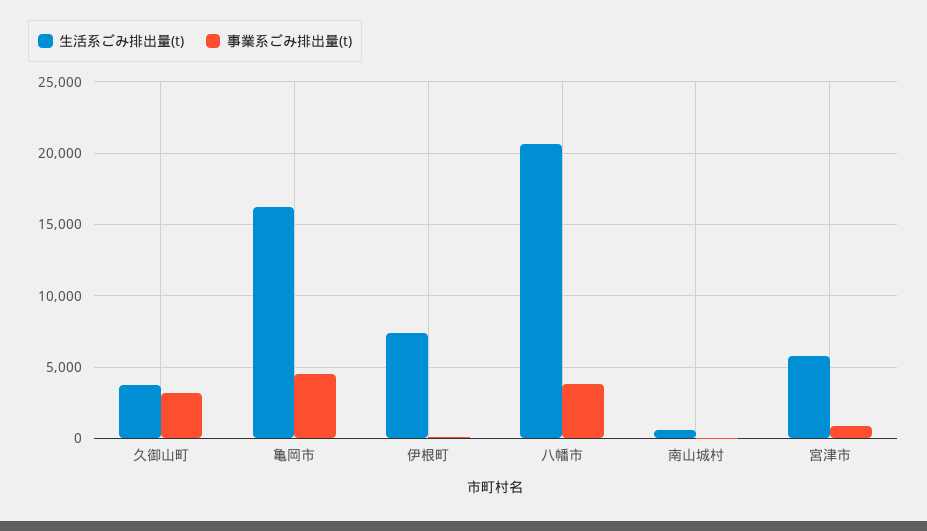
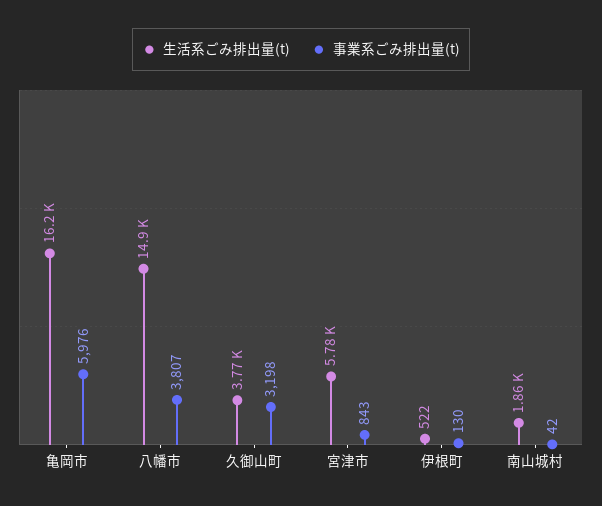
  {
    "生活系ごみ排出量(t)": {
      "久御山町": 3770,
      "亀岡市": 16200,
-     "伊根町": 7500,
+     "伊根町": 522,
-     "八幡市": 20500,
+     "八幡市": 14900,
-     "南山城村": 500,
+     "南山城村": 1860,
      "宮津市": 5780
    },
    "事業系ごみ排出量(t)": {
      "久御山町": 3198,
-     "亀岡市": 4500,
+     "亀岡市": 5976,
      "伊根町": 130,
      "八幡市": 3807,
      "南山城村": 42,
      "宮津市": 843
    }
  }

